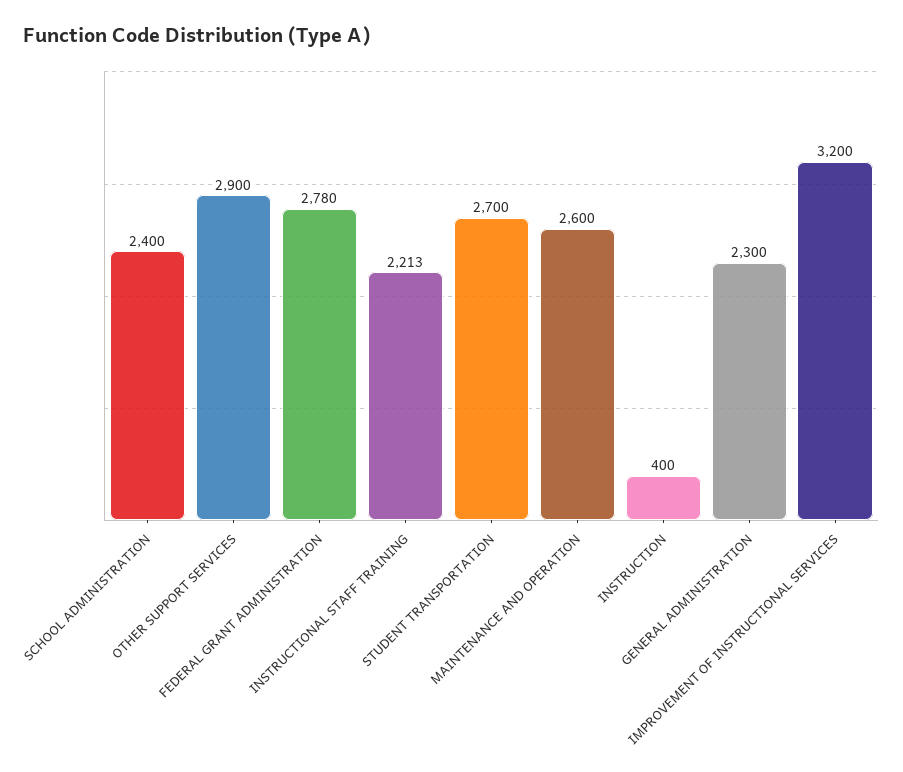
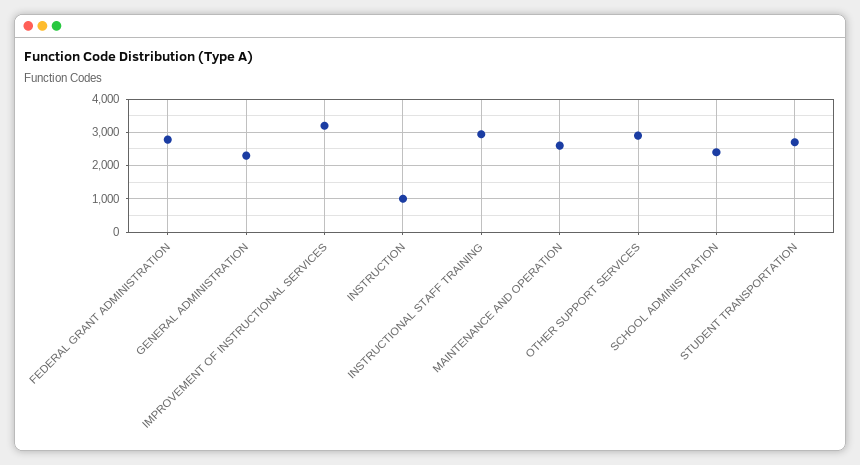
  {
    "SCHOOL ADMINISTRATION": 2400,
    "OTHER SUPPORT SERVICES": 2900,
    "FEDERAL GRANT ADMINISTRATION": 2780,
-   "INSTRUCTIONAL STAFF TRAINING": 2213,
+   "INSTRUCTIONAL STAFF TRAINING": 3000,
    "STUDENT TRANSPORTATION": 2700,
    "MAINTENANCE AND OPERATION": 2600,
-   "INSTRUCTION": 400,
+   "INSTRUCTION": 1000,
    "GENERAL ADMINISTRATION": 2300,
    "IMPROVEMENT OF INSTRUCTIONAL SERVICES": 3200
  }

